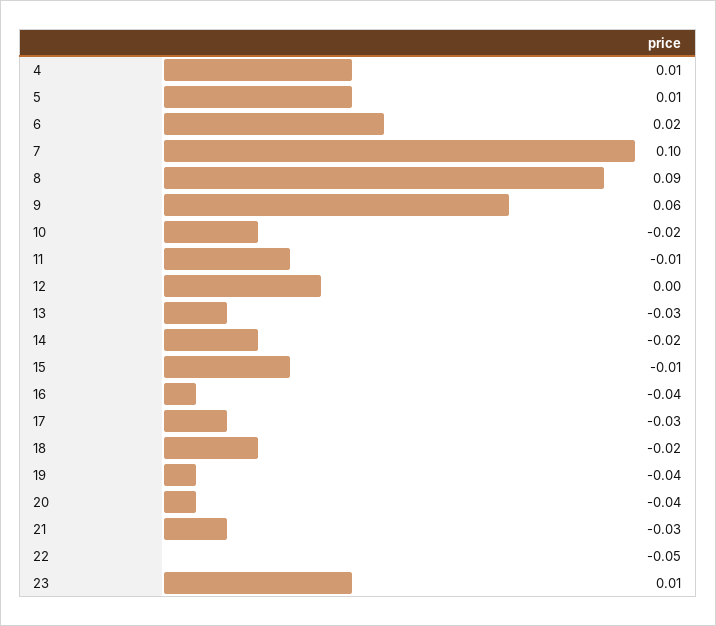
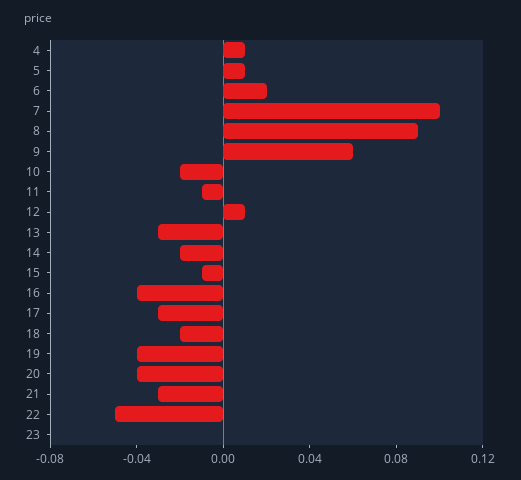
  {
    "4": 0.01,
    "5": 0.01,
    "6": 0.02,
    "7": 0.1,
    "8": 0.09,
    "9": 0.06,
    "10": -0.02,
    "11": -0.01,
-   "12": 0,
+   "12": 0.01,
    "13": -0.03,
    "14": -0.02,
    "15": -0.01,
    "16": -0.04,
    "17": -0.03,
    "18": -0.02,
    "19": -0.04,
    "20": -0.04,
    "21": -0.03,
    "22": -0.05,
-   "23": 0.01
+   "23": 0
  }

